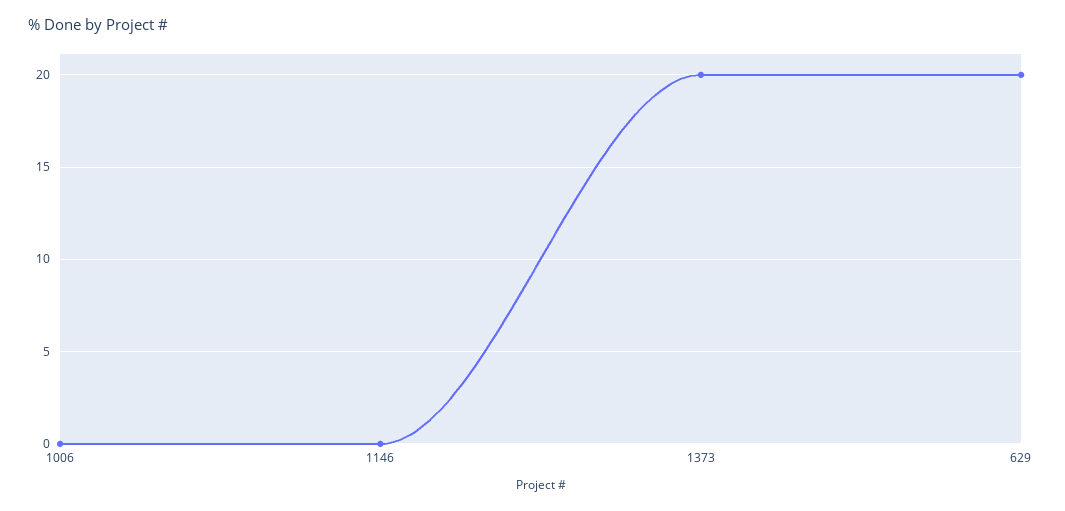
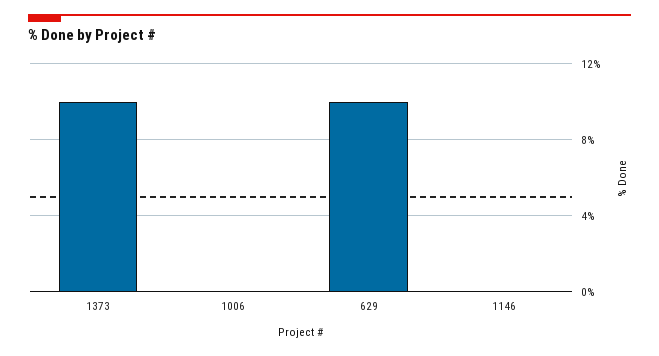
  {
    "1006": 0,
    "1146": 0,
-   "1373": 20,
+   "1373": 10,
-   "629": 20
+   "629": 10
  }

